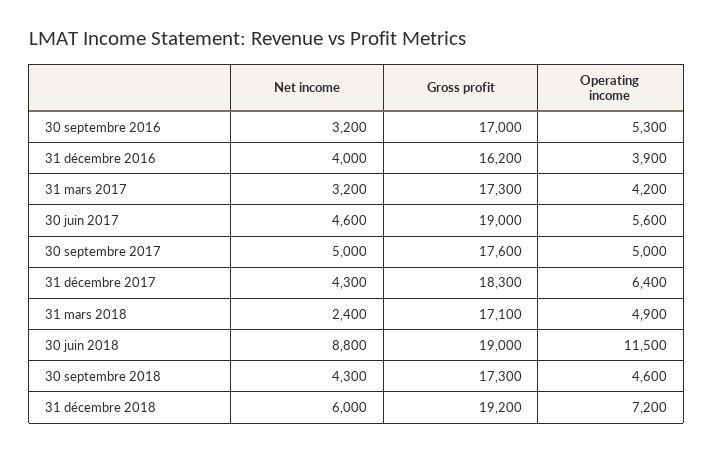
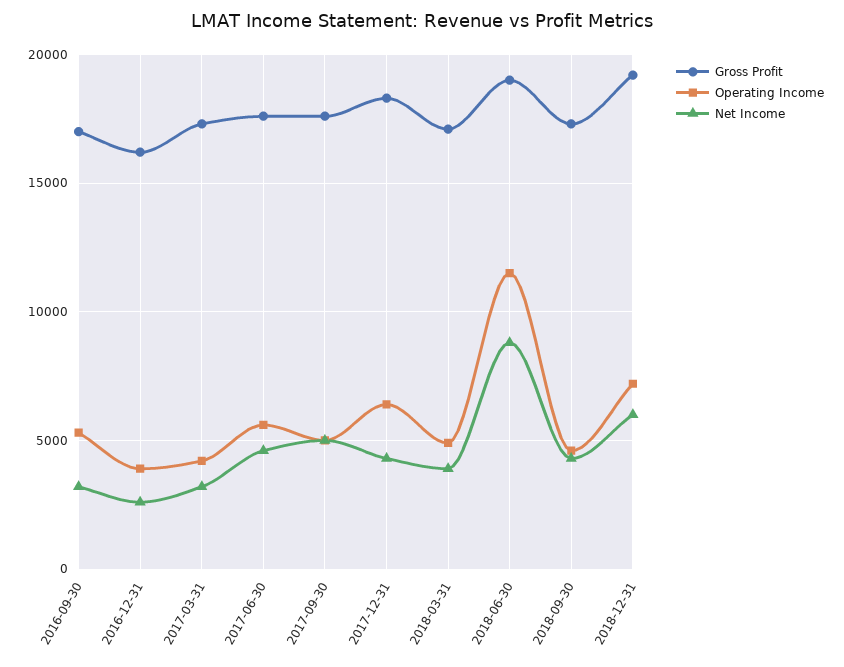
  {
    "Net income": {
      "30 septembre 2016": 3200,
-     "31 décembre 2016": 4000,
+     "31 décembre 2016": 2500,
      "31 mars 2017": 3200,
      "30 juin 2017": 4600,
      "30 septembre 2017": 5000,
      "31 décembre 2017": 4300,
-     "31 mars 2018": 2400,
+     "31 mars 2018": 4000,
      "30 juin 2018": 8800,
      "30 septembre 2018": 4300,
      "31 décembre 2018": 6000
    },
    "Gross profit": {
      "30 septembre 2016": 17000,
      "31 décembre 2016": 16200,
      "31 mars 2017": 17300,
-     "30 juin 2017": 19000,
+     "30 juin 2017": 17500,
      "30 septembre 2017": 17600,
      "31 décembre 2017": 18300,
      "31 mars 2018": 17100,
      "30 juin 2018": 19000,
      "30 septembre 2018": 17300,
      "31 décembre 2018": 19200
    },
    "Operating income": {
      "30 septembre 2016": 5300,
      "31 décembre 2016": 3900,
      "31 mars 2017": 4200,
      "30 juin 2017": 5600,
      "30 septembre 2017": 5000,
      "31 décembre 2017": 6400,
      "31 mars 2018": 4900,
      "30 juin 2018": 11500,
      "30 septembre 2018": 4600,
      "31 décembre 2018": 7200
    }
  }

